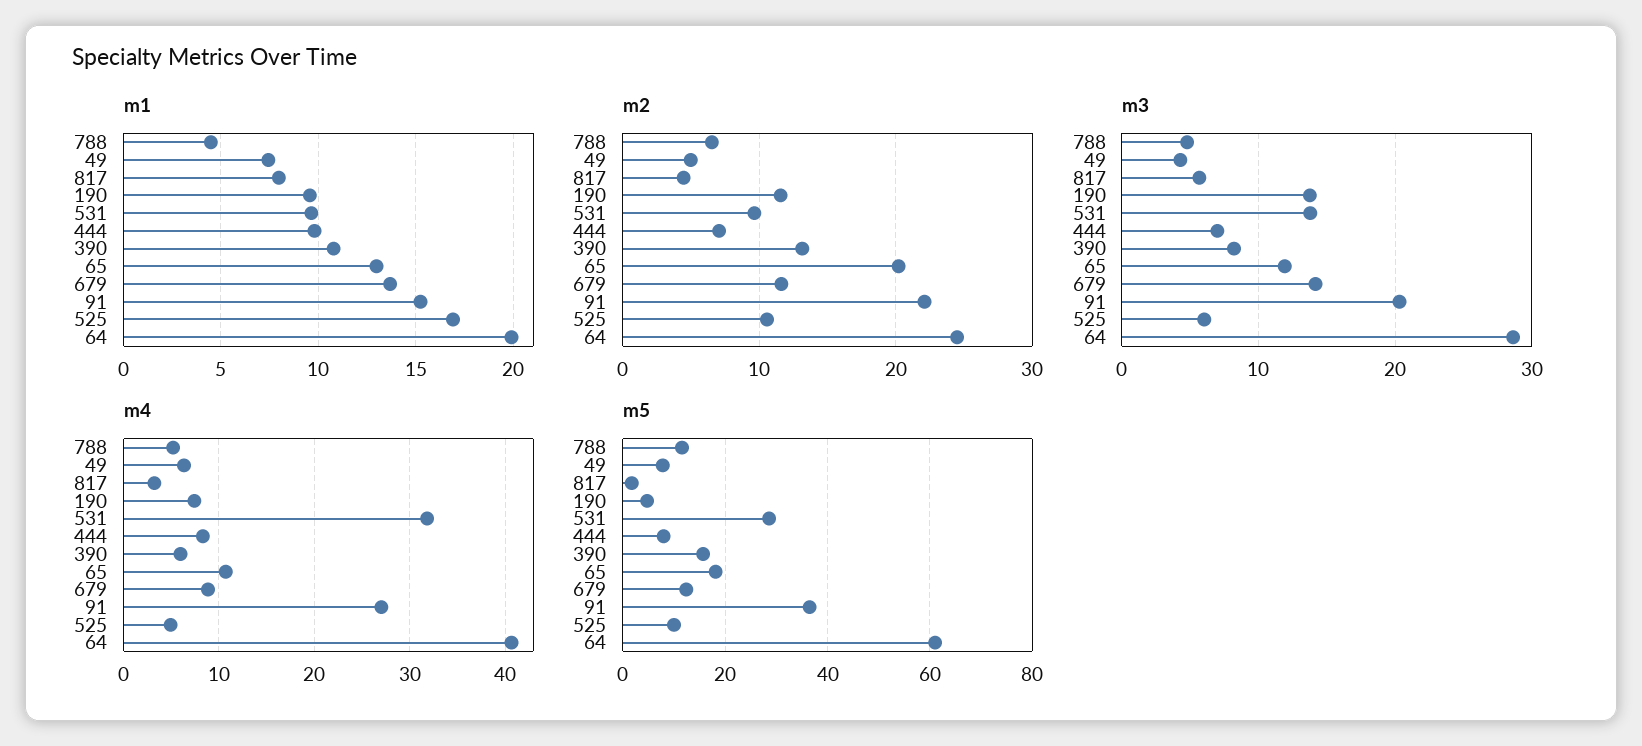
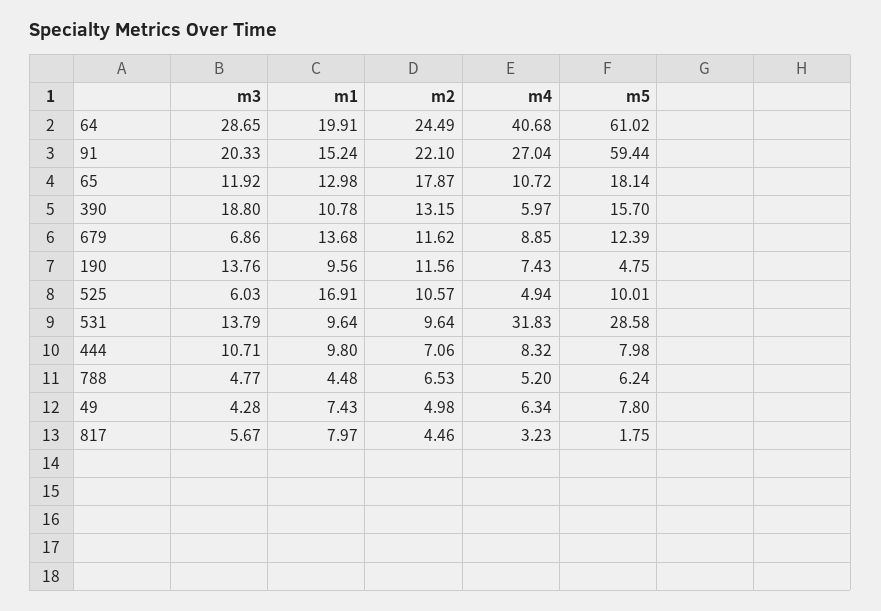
  {
    "m1": {
      "788": 4.48,
      "49": 7.43,
      "817": 7.97,
      "190": 9.56,
      "531": 9.64,
      "444": 9.8,
      "390": 10.78,
      "65": 12.98,
      "679": 13.68,
      "91": 15.24,
      "525": 16.91,
      "64": 19.91
    },
    "m2": {
      "788": 6.53,
      "49": 4.98,
      "817": 4.46,
      "190": 11.56,
      "531": 9.64,
      "444": 7.06,
      "390": 13.15,
-     "65": 20,
+     "65": 17.87,
      "679": 11.62,
      "91": 22.1,
      "525": 10.57,
      "64": 24.49
    },
    "m3": {
      "788": 4.77,
      "49": 4.28,
      "817": 5.67,
      "190": 13.76,
      "531": 13.79,
-     "444": 7,
+     "444": 10.71,
-     "390": 8,
+     "390": 18.8,
      "65": 11.92,
-     "679": 14,
+     "679": 6.86,
      "91": 20.33,
      "525": 6.03,
      "64": 28.65
    },
    "m4": {
      "788": 5.2,
      "49": 6.34,
      "817": 3.23,
      "190": 7.43,
      "531": 31.83,
      "444": 8.32,
      "390": 5.97,
      "65": 10.72,
      "679": 8.85,
      "91": 27.04,
      "525": 4.94,
      "64": 40.68
    },
    "m5": {
-     "788": 12,
+     "788": 6.24,
      "49": 7.8,
      "817": 1.75,
      "190": 4.75,
      "531": 28.58,
      "444": 7.98,
      "390": 15.7,
      "65": 18.14,
      "679": 12.39,
-     "91": 36,
+     "91": 59.44,
      "525": 10.01,
      "64": 61.02
    }
  }

